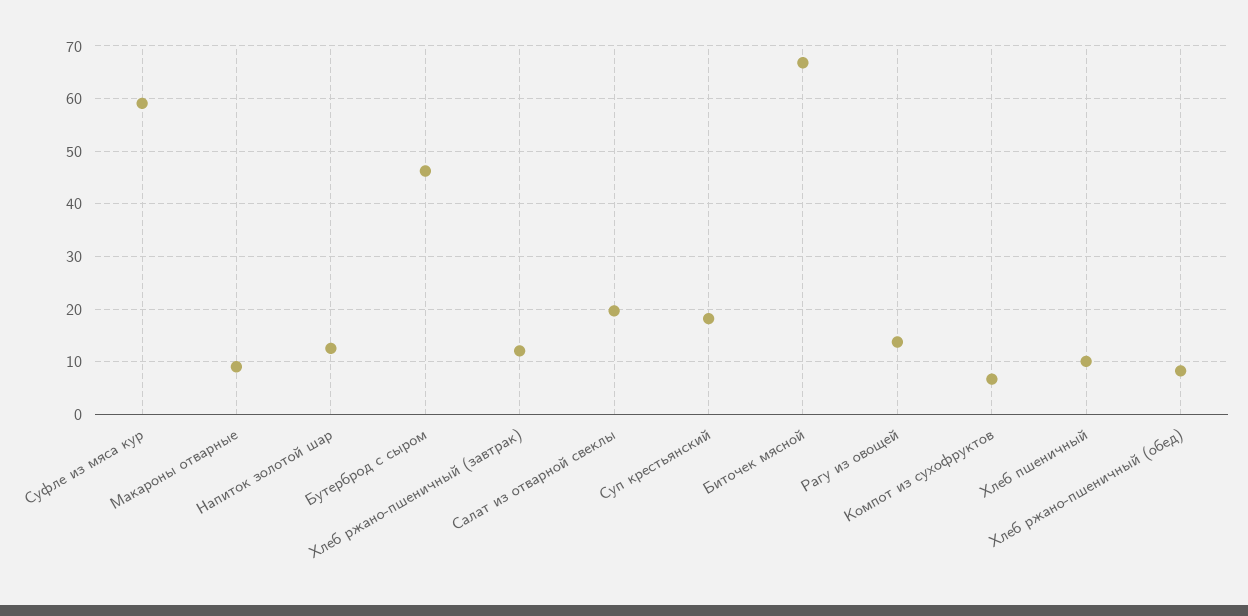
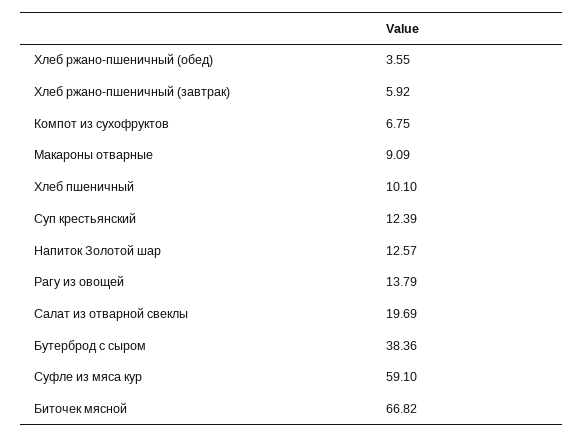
  {
    "Суфле из мяса кур": 59.1,
    "Макароны отварные": 9.09,
    "Напиток золотой шар": 12.57,
-   "Бутерброд с сыром": 46,
+   "Бутерброд с сыром": 38.36,
-   "Хлеб ржано-пшеничный (завтрак)": 12,
+   "Хлеб ржано-пшеничный (завтрак)": 5.92,
    "Салат из отварной свеклы": 19.69,
-   "Суп крестьянский": 18,
+   "Суп крестьянский": 12.39,
    "Биточек мясной": 66.82,
    "Рагу из овощей": 13.79,
    "Компот из сухофруктов": 6.75,
    "Хлеб пшеничный": 10.1,
-   "Хлеб ржано-пшеничный (обед)": 8
+   "Хлеб ржано-пшеничный (обед)": 3.55
  }

